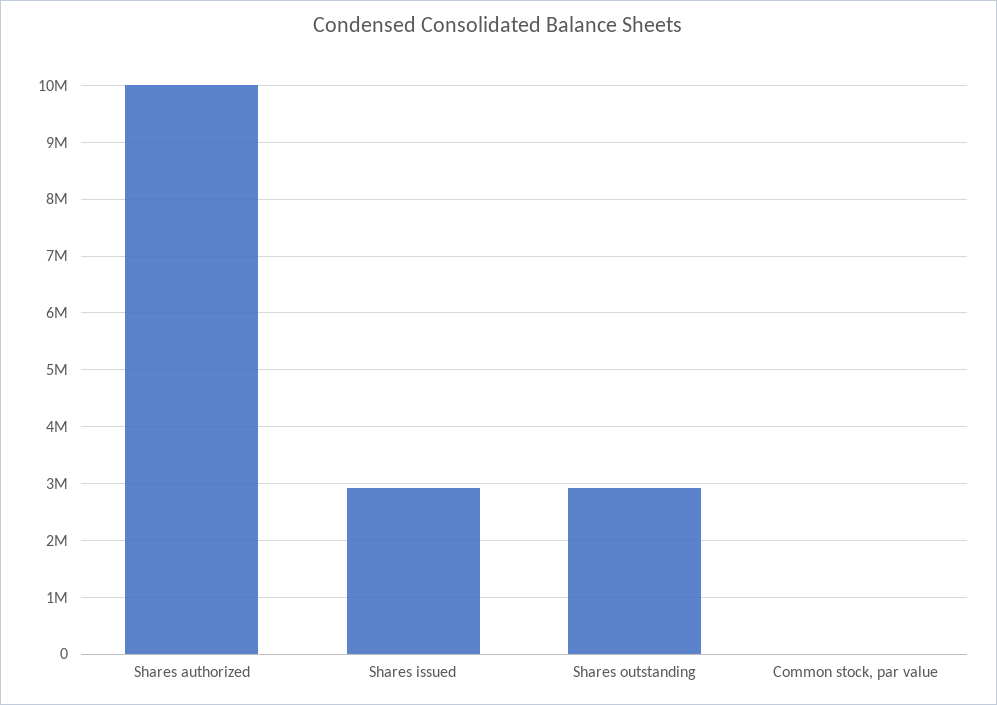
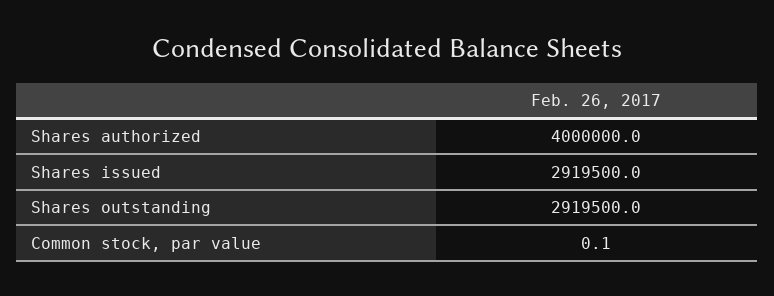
  {
-   "Shares authorized": 10000000,
+   "Shares authorized": 4000000,
    "Shares issued": 2919500,
    "Shares outstanding": 2919500,
    "Common stock, par value": 0.1
  }

